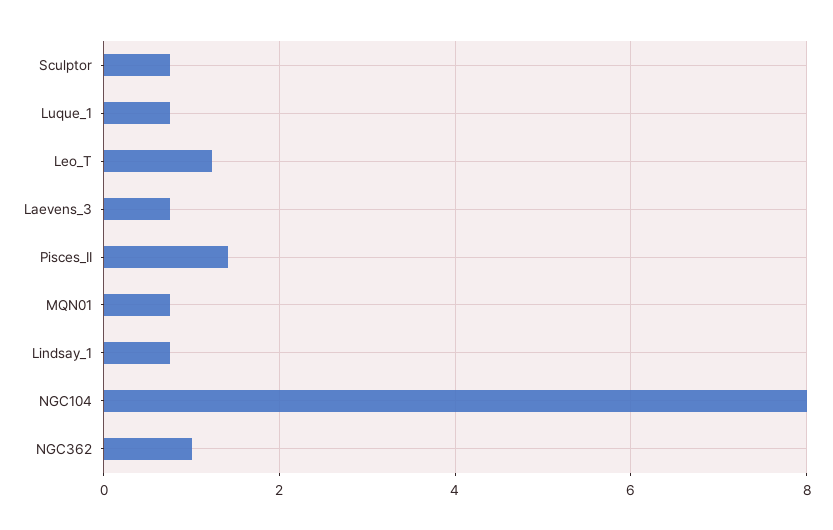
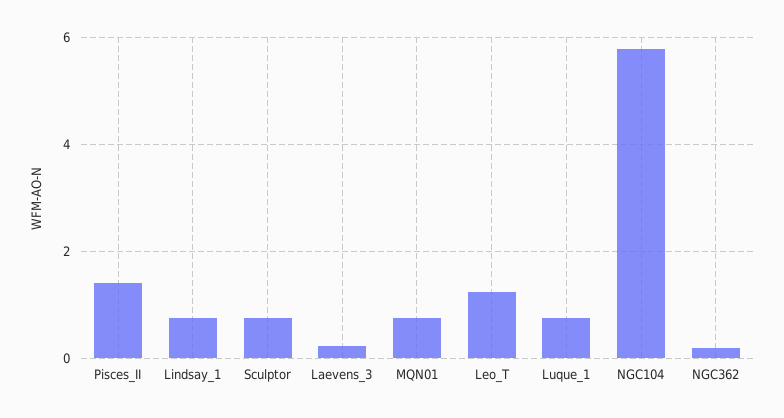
  {
    "Sculptor": 0.8,
    "Luque_1": 0.8,
    "Leo_T": 1.2,
-   "Laevens_3": 0.8,
+   "Laevens_3": 0.2,
    "Pisces_II": 1.4,
    "MQN01": 0.8,
    "Lindsay_1": 0.8,
-   "NGC104": 8,
+   "NGC104": 5.8,
-   "NGC362": 1
+   "NGC362": 0.2
  }

